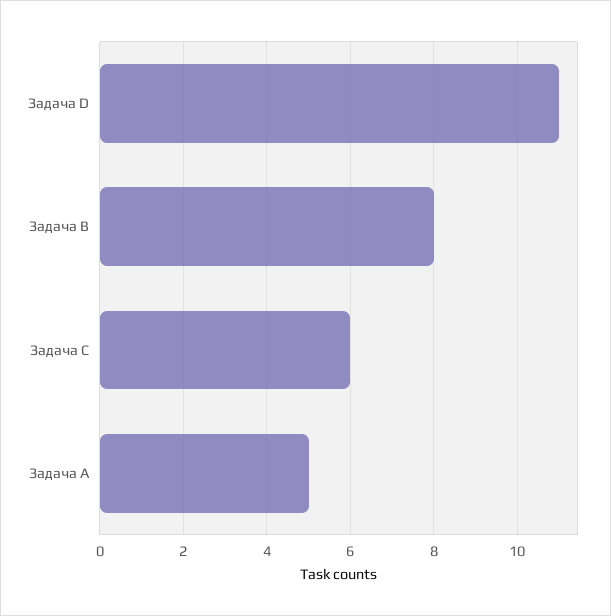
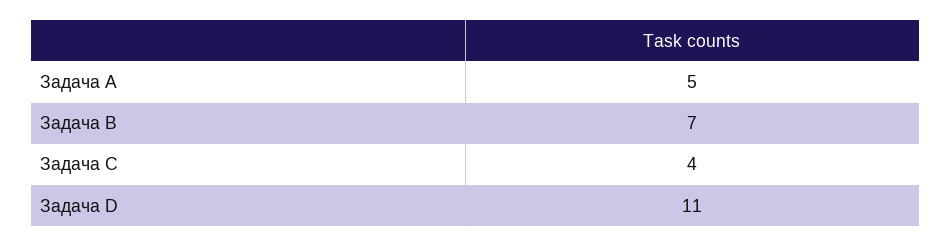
  {
    "Задача D": 11,
-   "Задача В": 8,
+   "Задача В": 7,
-   "Задача C": 6,
+   "Задача C": 4,
    "Задача А": 5
  }

